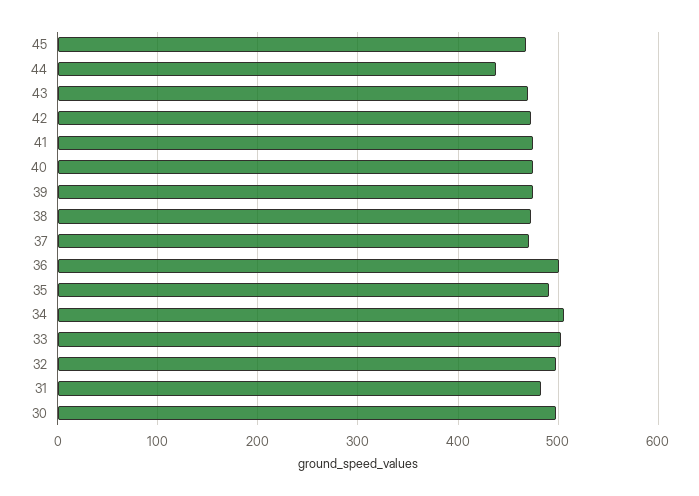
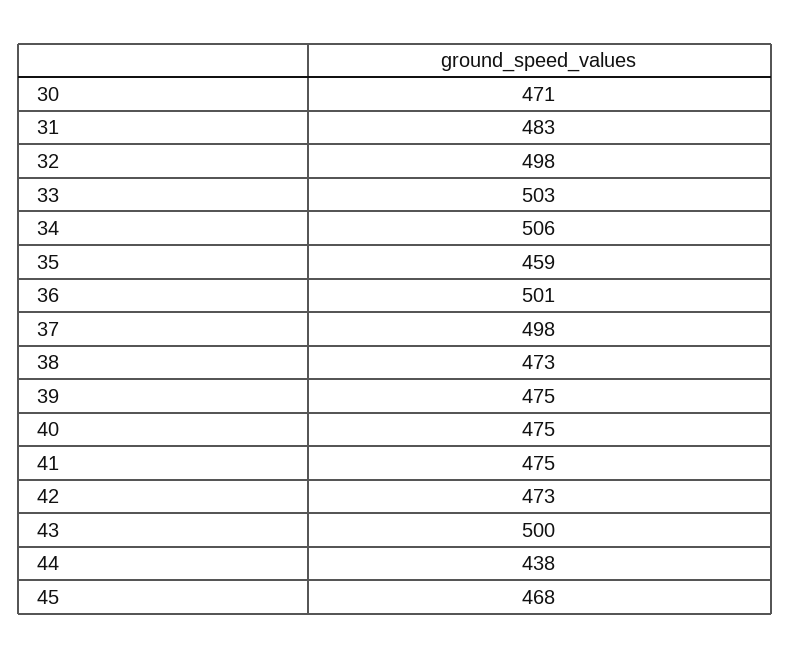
  {
    "45": 468,
    "44": 438,
-   "43": 470,
+   "43": 500,
    "42": 473,
    "41": 475,
    "40": 475,
    "39": 475,
    "38": 473,
-   "37": 470,
+   "37": 498,
    "36": 501,
-   "35": 490,
+   "35": 459,
    "34": 506,
    "33": 503,
    "32": 498,
    "31": 483,
-   "30": 500
+   "30": 471
  }

